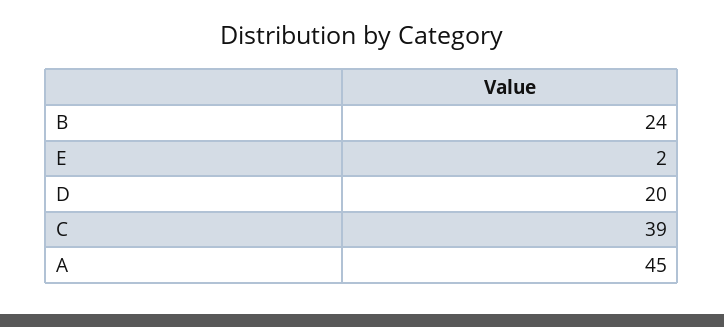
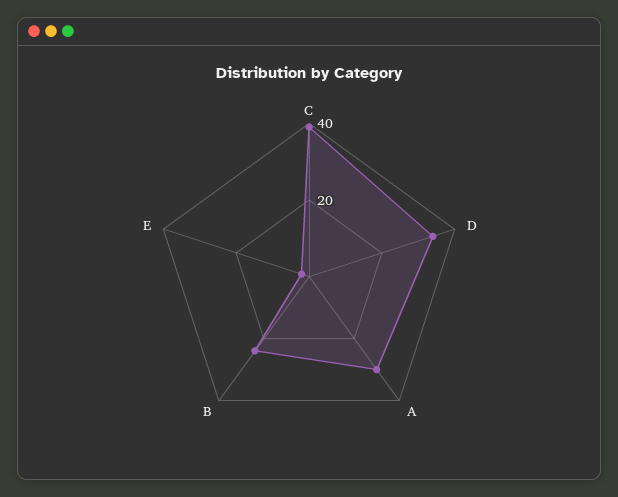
  {
    "B": 24,
    "E": 2,
-   "D": 20,
+   "D": 35,
    "C": 39,
-   "A": 45
+   "A": 30
  }

